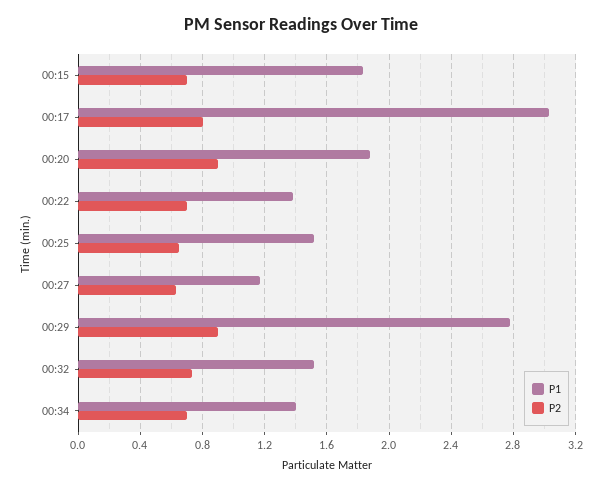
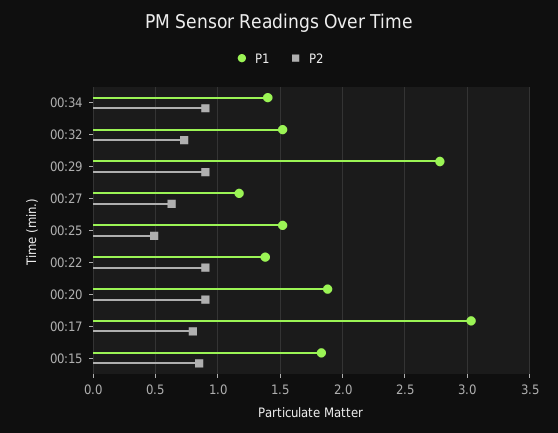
  {
    "P1": {
      "00:15": 1.85,
      "00:17": 3.05,
      "00:20": 1.9,
      "00:22": 1.4,
      "00:25": 1.5,
      "00:27": 1.15,
      "00:29": 2.8,
      "00:32": 1.5,
      "00:34": 1.4
    },
    "P2": {
-     "00:15": 0.7,
+     "00:15": 0.85,
      "00:17": 0.8,
      "00:20": 0.9,
-     "00:22": 0.7,
+     "00:22": 0.9,
-     "00:25": 0.65,
+     "00:25": 0.5,
      "00:27": 0.65,
      "00:29": 0.9,
      "00:32": 0.75,
-     "00:34": 0.7
+     "00:34": 0.9
    }
  }

